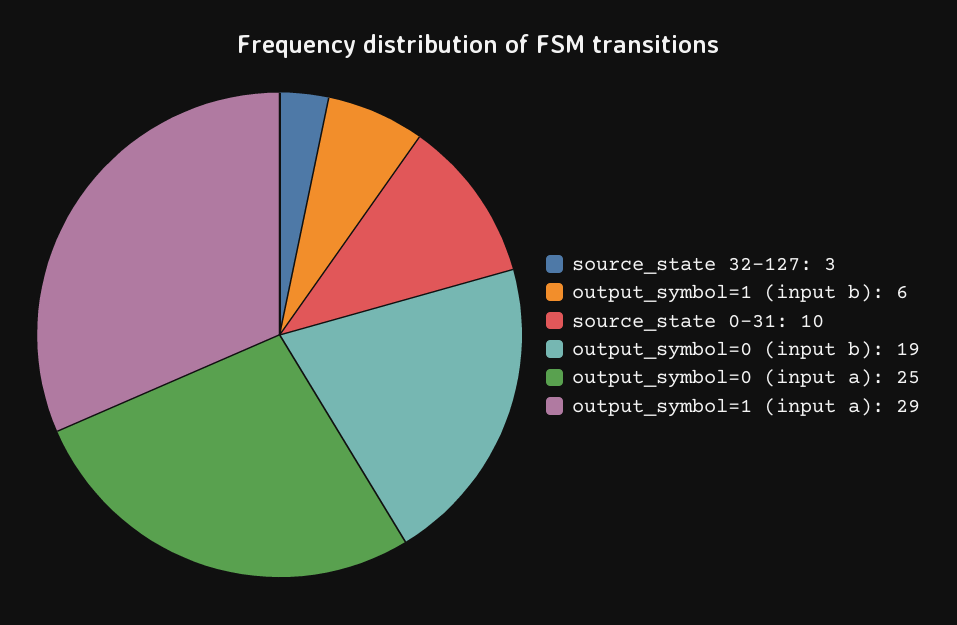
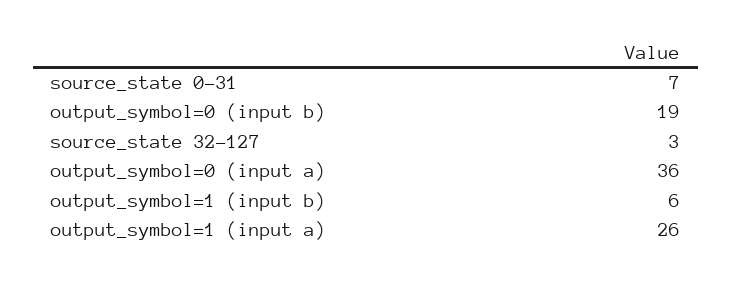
  {
    "source_state 32-127": 3,
    "output_symbol=1 (input b)": 6,
-   "source_state 0-31": 10,
+   "source_state 0-31": 7,
    "output_symbol=0 (input b)": 19,
-   "output_symbol=0 (input a)": 25,
+   "output_symbol=0 (input a)": 36,
-   "output_symbol=1 (input a)": 29
+   "output_symbol=1 (input a)": 26
  }

